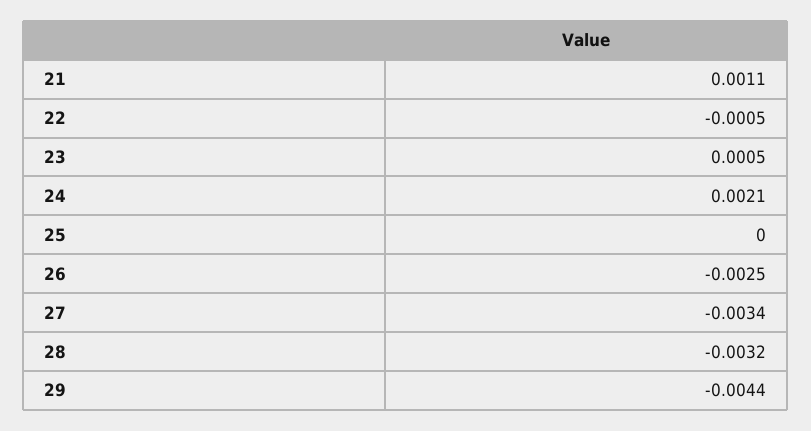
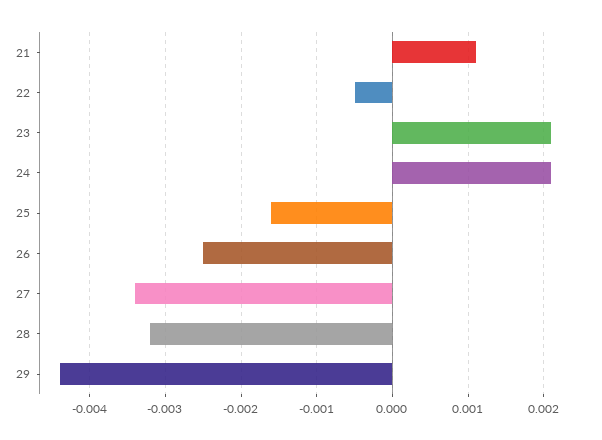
  {
    "21": 0.0011,
    "22": -0.0005,
-   "23": 0.0005,
+   "23": 0.0021,
    "24": 0.0021,
-   "25": 0,
+   "25": -0.0016,
    "26": -0.0025,
    "27": -0.0034,
    "28": -0.0032,
    "29": -0.0044
  }

